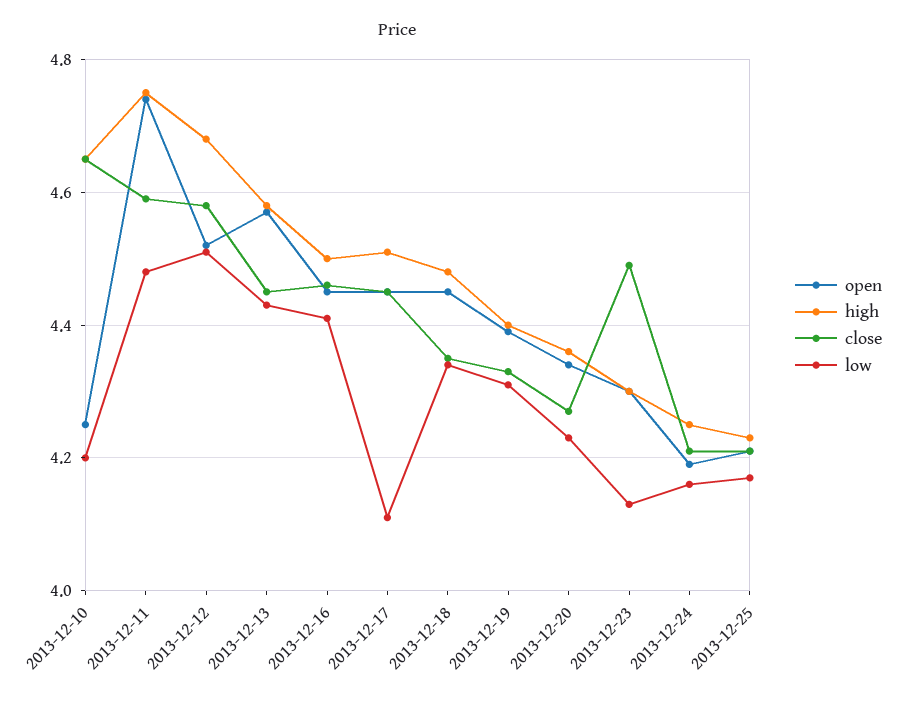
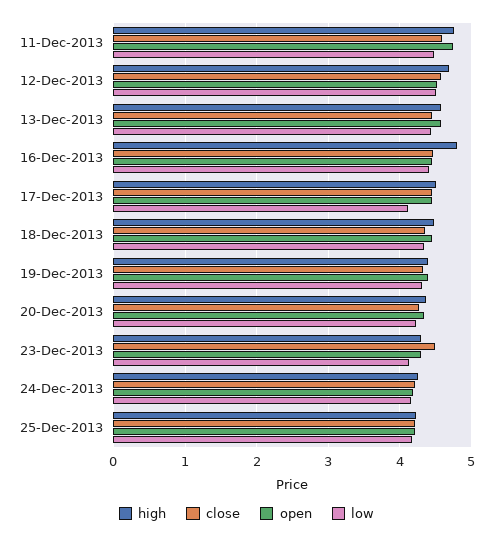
  {
    "open": {
-     "2013-12-10": 4.25,
      "2013-12-11": 4.75,
      "2013-12-12": 4.5,
      "2013-12-13": 4.55,
      "2013-12-16": 4.45,
      "2013-12-17": 4.45,
      "2013-12-18": 4.45,
      "2013-12-19": 4.4,
      "2013-12-20": 4.35,
      "2013-12-23": 4.3,
      "2013-12-24": 4.2,
      "2013-12-25": 4.2
    },
    "high": {
-     "2013-12-10": 4.65,
      "2013-12-11": 4.75,
      "2013-12-12": 4.7,
      "2013-12-13": 4.6,
-     "2013-12-16": 4.5,
+     "2013-12-16": 4.8,
      "2013-12-17": 4.5,
      "2013-12-18": 4.5,
      "2013-12-19": 4.4,
      "2013-12-20": 4.35,
      "2013-12-23": 4.3,
      "2013-12-24": 4.25,
      "2013-12-25": 4.25
    },
    "close": {
-     "2013-12-10": 4.65,
      "2013-12-11": 4.6,
      "2013-12-12": 4.6,
      "2013-12-13": 4.45,
      "2013-12-16": 4.45,
      "2013-12-17": 4.45,
      "2013-12-18": 4.35,
      "2013-12-19": 4.35,
      "2013-12-20": 4.25,
      "2013-12-23": 4.5,
      "2013-12-24": 4.2,
      "2013-12-25": 4.2
    },
    "low": {
-     "2013-12-10": 4.2,
      "2013-12-11": 4.5,
      "2013-12-12": 4.5,
      "2013-12-13": 4.45,
      "2013-12-16": 4.4,
      "2013-12-17": 4.1,
      "2013-12-18": 4.35,
      "2013-12-19": 4.3,
      "2013-12-20": 4.25,
      "2013-12-23": 4.15,
      "2013-12-24": 4.15,
      "2013-12-25": 4.15
    }
  }

